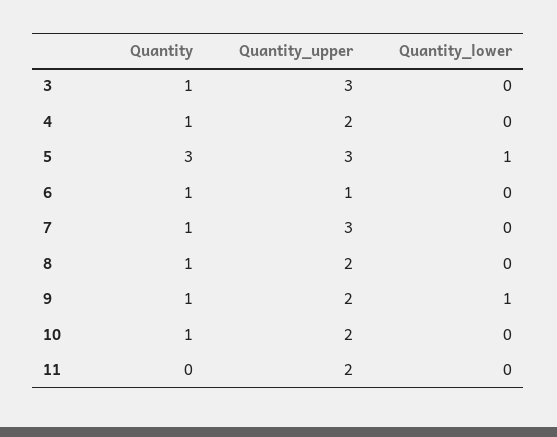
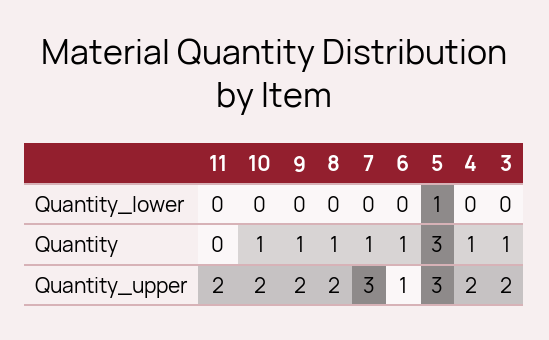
  {
    "Quantity": {
      "3": 1,
      "4": 1,
      "5": 3,
      "6": 1,
      "7": 1,
      "8": 1,
      "9": 1,
      "10": 1,
      "11": 0
    },
    "Quantity_upper": {
-     "3": 3,
+     "3": 2,
      "4": 2,
      "5": 3,
      "6": 1,
      "7": 3,
      "8": 2,
      "9": 2,
      "10": 2,
      "11": 2
    },
    "Quantity_lower": {
      "3": 0,
      "4": 0,
      "5": 1,
      "6": 0,
      "7": 0,
      "8": 0,
-     "9": 1,
+     "9": 0,
      "10": 0,
      "11": 0
    }
  }

